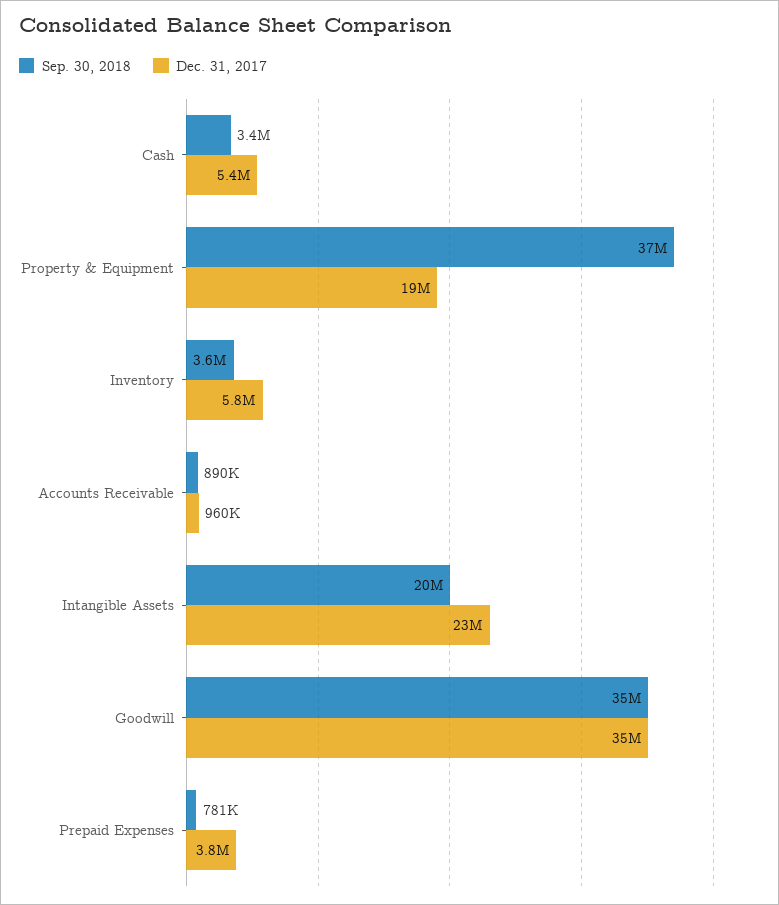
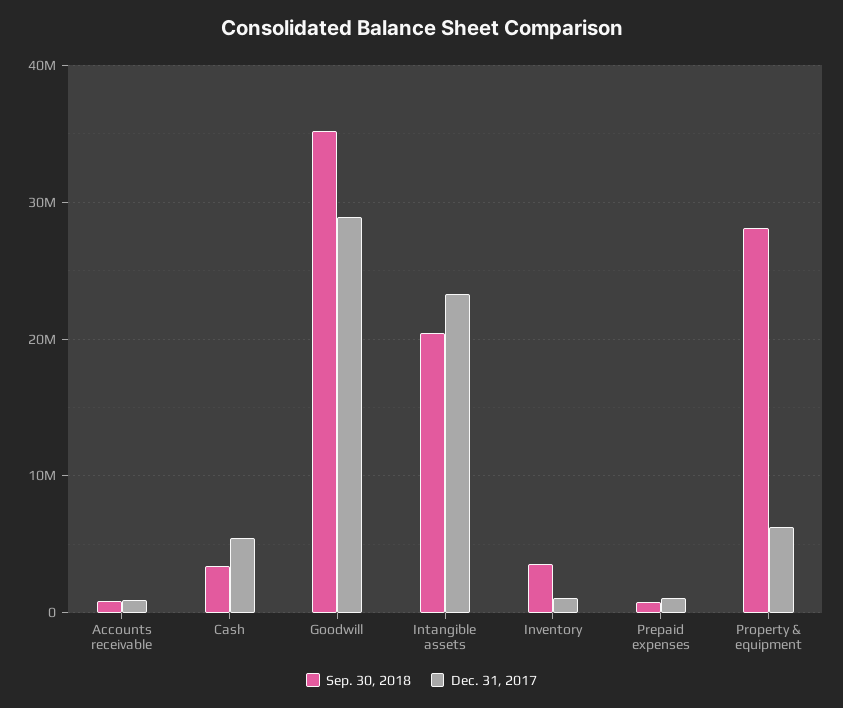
  {
    "Sep. 30, 2018": {
      "Cash": 3400000,
-     "Property & Equipment": 37000000,
+     "Property & Equipment": 28000000,
      "Inventory": 3600000,
      "Accounts Receivable": 890000,
      "Intangible Assets": 20000000,
      "Goodwill": 35000000,
      "Prepaid Expenses": 781000
    },
    "Dec. 31, 2017": {
      "Cash": 5400000,
-     "Property & Equipment": 19000000,
+     "Property & Equipment": 6000000,
-     "Inventory": 5800000,
+     "Inventory": 1000000,
      "Accounts Receivable": 960000,
      "Intangible Assets": 23000000,
-     "Goodwill": 35000000,
+     "Goodwill": 29000000,
-     "Prepaid Expenses": 3800000
+     "Prepaid Expenses": 1000000
    }
  }

